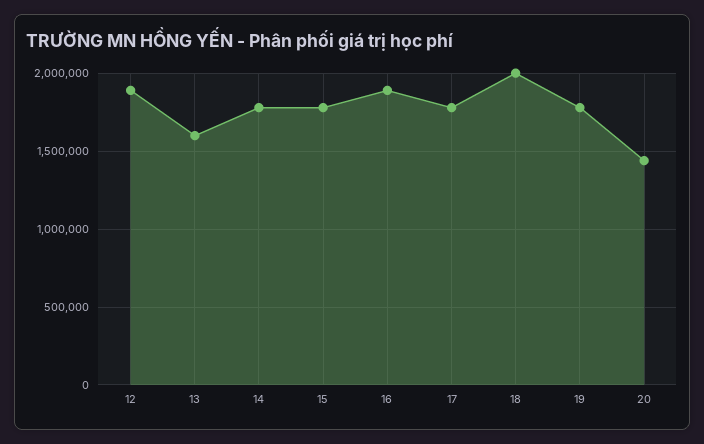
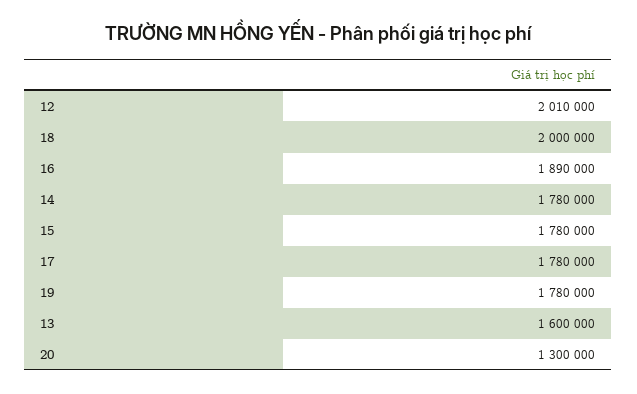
  {
-   "12": 1900000,
+   "12": 2010000,
    "13": 1600000,
    "14": 1780000,
    "15": 1780000,
    "16": 1890000,
    "17": 1780000,
    "18": 2000000,
    "19": 1780000,
-   "20": 1450000
+   "20": 1300000
  }

